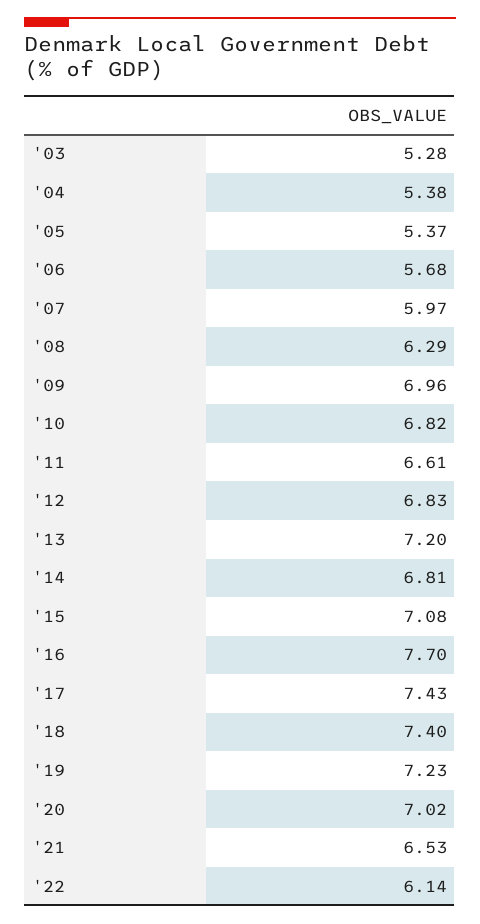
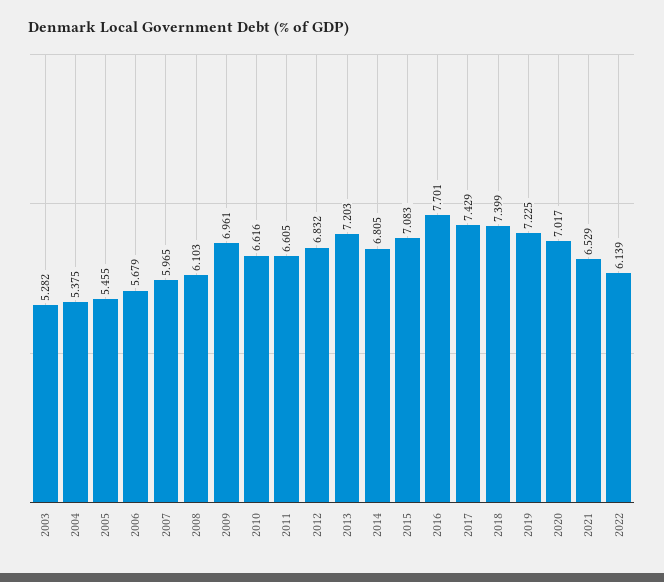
  {
    "'03": 5.282,
    "'04": 5.375,
-   "'05": 5.37,
+   "'05": 5.455,
    "'06": 5.679,
    "'07": 5.965,
-   "'08": 6.29,
+   "'08": 6.103,
    "'09": 6.961,
-   "'10": 6.82,
+   "'10": 6.616,
    "'11": 6.605,
    "'12": 6.832,
    "'13": 7.203,
    "'14": 6.805,
    "'15": 7.083,
    "'16": 7.701,
    "'17": 7.429,
    "'18": 7.399,
    "'19": 7.225,
    "'20": 7.017,
    "'21": 6.529,
    "'22": 6.139
  }

